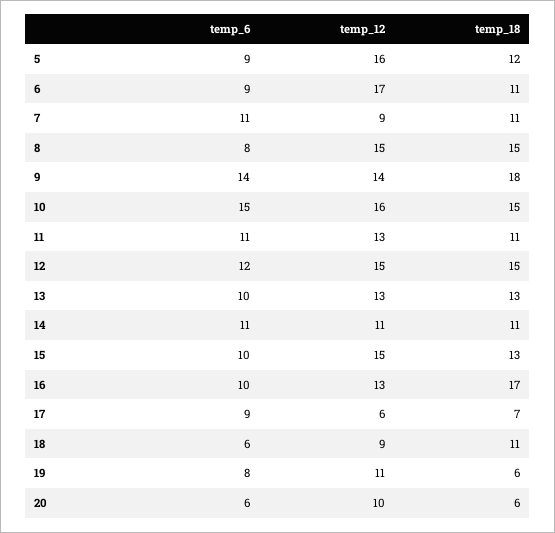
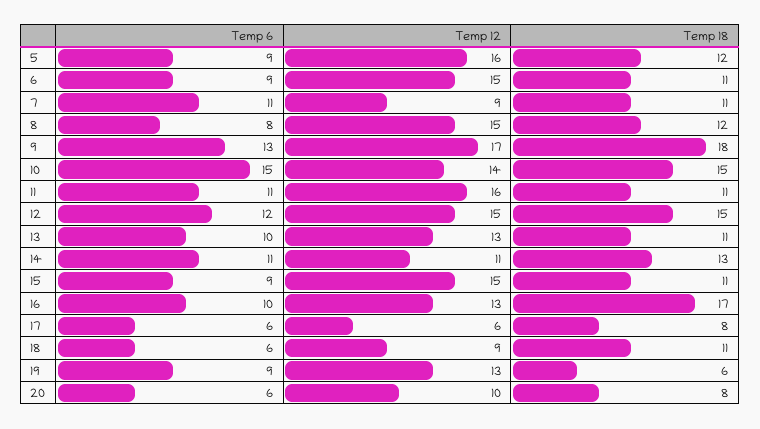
  {
    "temp_6": {
      "5": 9,
      "6": 9,
      "7": 11,
      "8": 8,
-     "9": 14,
+     "9": 13,
      "10": 15,
      "11": 11,
      "12": 12,
      "13": 10,
      "14": 11,
-     "15": 10,
+     "15": 9,
      "16": 10,
-     "17": 9,
+     "17": 6,
      "18": 6,
-     "19": 8,
+     "19": 9,
      "20": 6
    },
    "temp_12": {
      "5": 16,
-     "6": 17,
+     "6": 15,
      "7": 9,
      "8": 15,
-     "9": 14,
+     "9": 17,
-     "10": 16,
+     "10": 14,
-     "11": 13,
+     "11": 16,
      "12": 15,
      "13": 13,
      "14": 11,
      "15": 15,
      "16": 13,
      "17": 6,
      "18": 9,
-     "19": 11,
+     "19": 13,
      "20": 10
    },
    "temp_18": {
      "5": 12,
      "6": 11,
      "7": 11,
-     "8": 15,
+     "8": 12,
      "9": 18,
      "10": 15,
      "11": 11,
      "12": 15,
-     "13": 13,
+     "13": 11,
-     "14": 11,
+     "14": 13,
-     "15": 13,
+     "15": 11,
      "16": 17,
-     "17": 7,
+     "17": 8,
      "18": 11,
      "19": 6,
-     "20": 6
+     "20": 8
    }
  }

